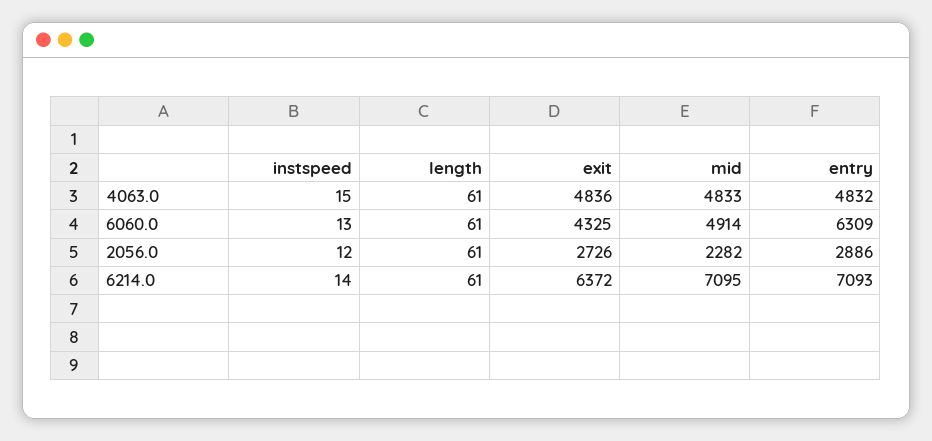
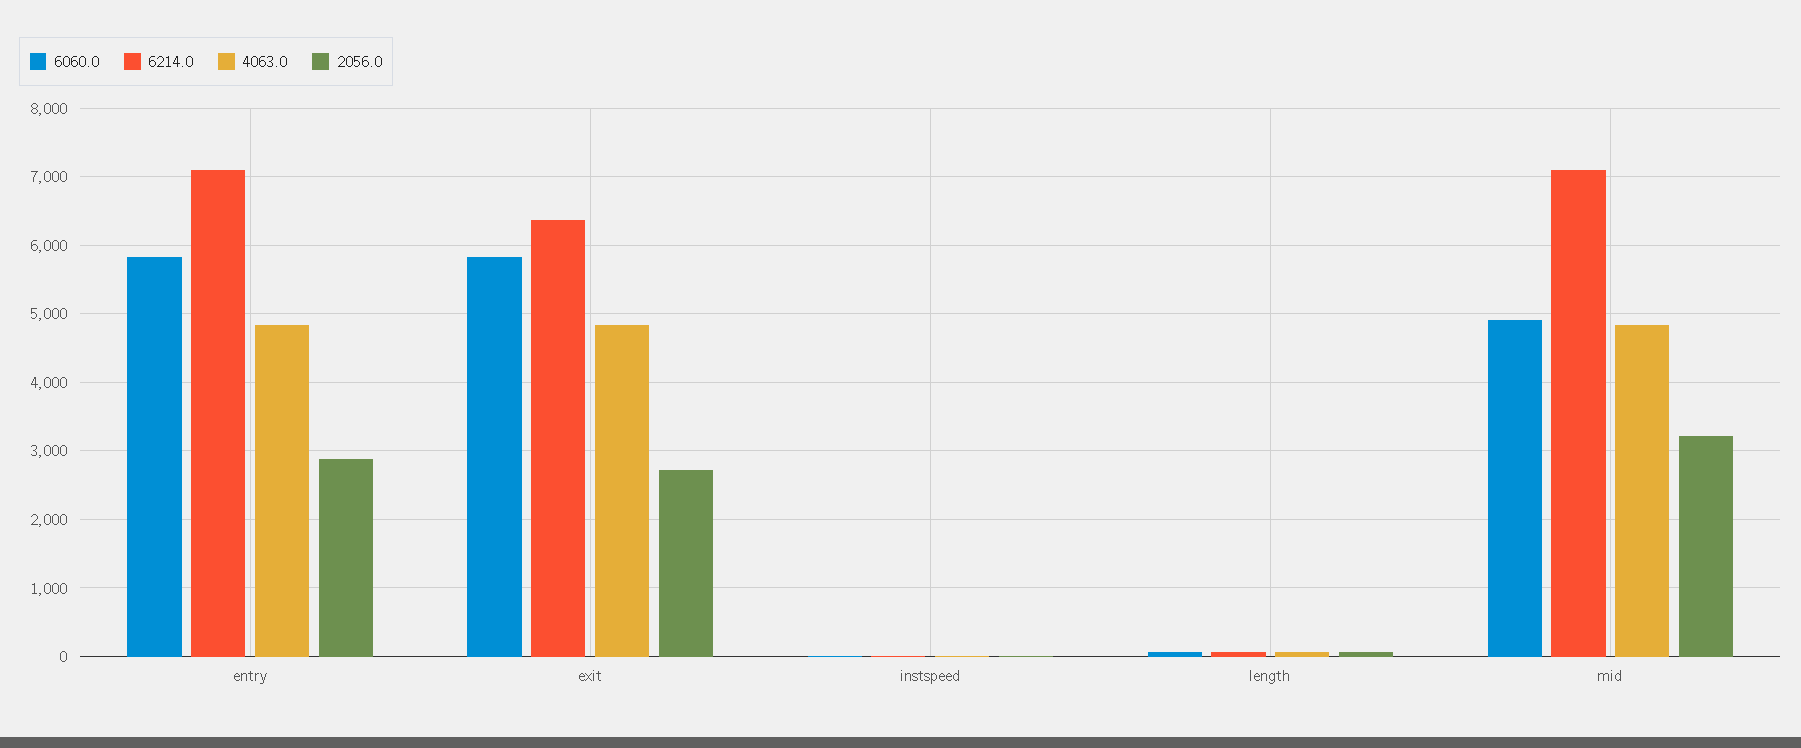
  {
    "4063.0": {
      "instspeed": 15,
      "length": 61,
      "exit": 4836,
      "mid": 4833,
      "entry": 4832
    },
    "6060.0": {
      "instspeed": 13,
      "length": 61,
-     "exit": 4325,
+     "exit": 5800,
      "mid": 4914,
-     "entry": 6309
+     "entry": 5800
    },
    "2056.0": {
      "instspeed": 12,
      "length": 61,
      "exit": 2726,
-     "mid": 2282,
+     "mid": 3200,
      "entry": 2886
    },
    "6214.0": {
      "instspeed": 14,
      "length": 61,
      "exit": 6372,
      "mid": 7095,
      "entry": 7093
    }
  }

